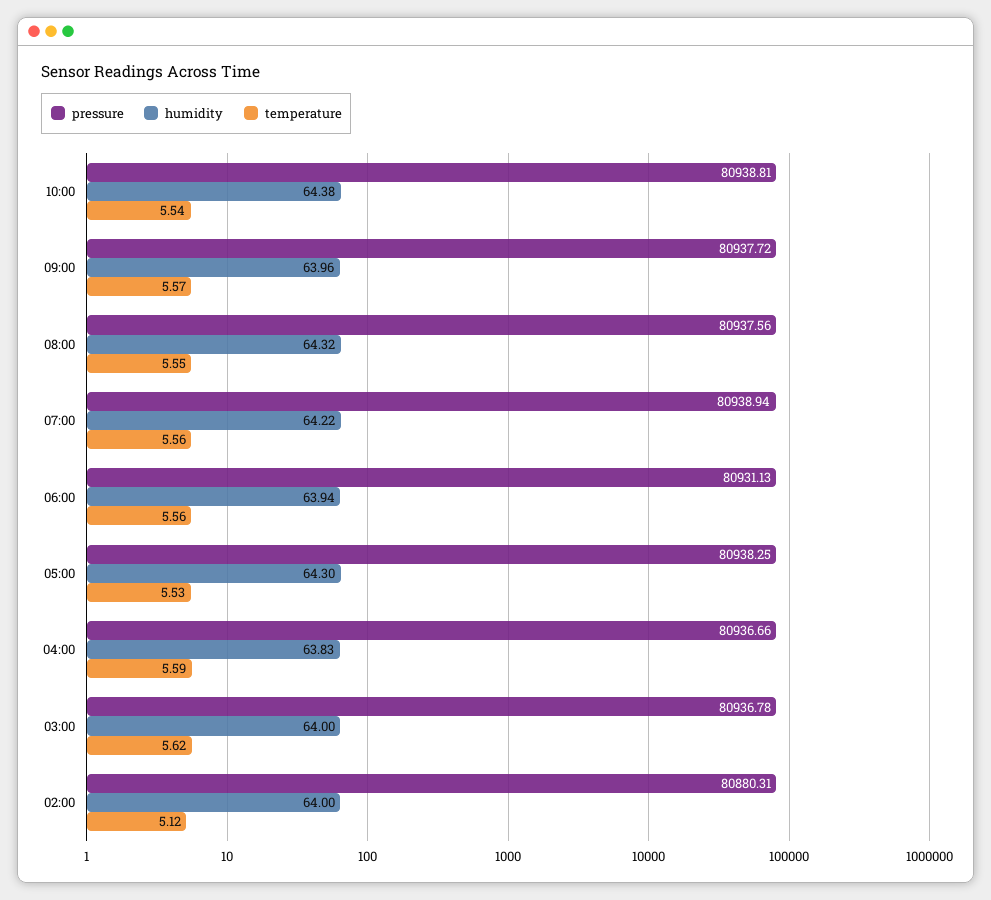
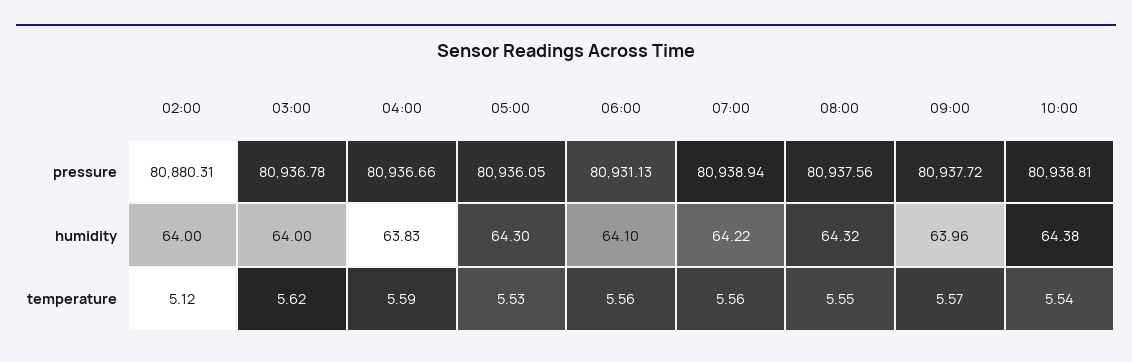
  {
    "pressure": {
      "10:00": 80938.81,
      "09:00": 80937.72,
      "08:00": 80937.56,
      "07:00": 80938.94,
      "06:00": 80931.13,
-     "05:00": 80938.25,
+     "05:00": 80936.05,
      "04:00": 80936.66,
      "03:00": 80936.78,
      "02:00": 80880.31
    },
    "humidity": {
      "10:00": 64.38,
      "09:00": 63.96,
      "08:00": 64.32,
      "07:00": 64.22,
-     "06:00": 63.94,
+     "06:00": 64.1,
      "05:00": 64.3,
      "04:00": 63.83,
      "03:00": 64,
      "02:00": 64
    },
    "temperature": {
      "10:00": 5.54,
      "09:00": 5.57,
      "08:00": 5.55,
      "07:00": 5.56,
      "06:00": 5.56,
      "05:00": 5.53,
      "04:00": 5.59,
      "03:00": 5.62,
      "02:00": 5.12
    }
  }

